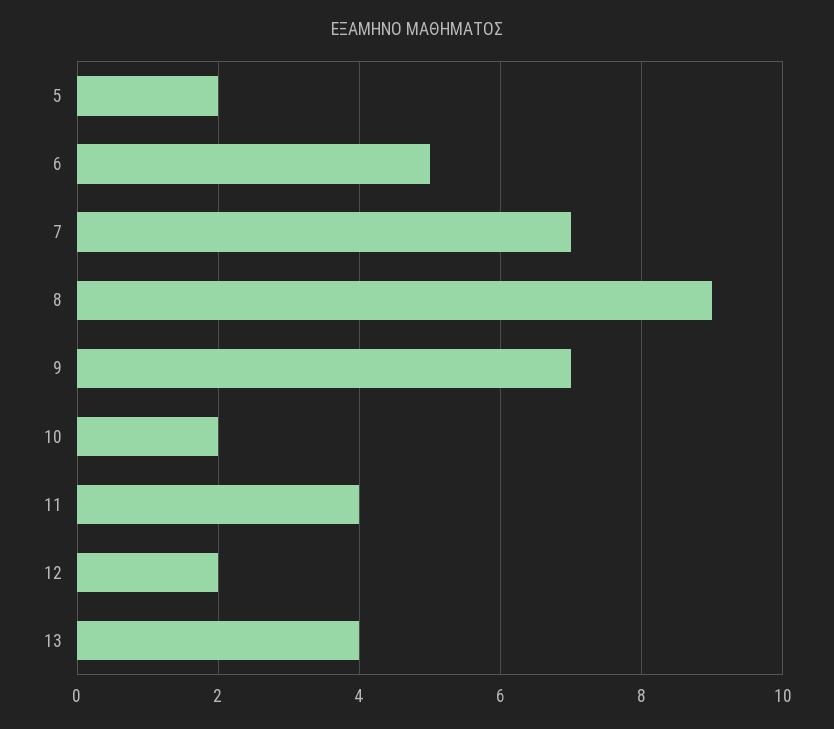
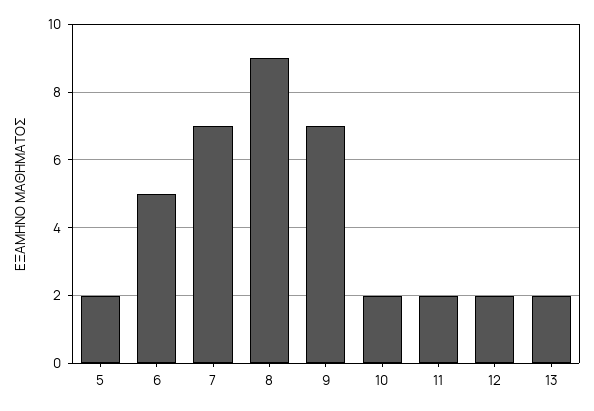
  {
    "5": 2,
    "6": 5,
    "7": 7,
    "8": 9,
    "9": 7,
    "10": 2,
-   "11": 4,
+   "11": 2,
    "12": 2,
-   "13": 4
+   "13": 2
  }

